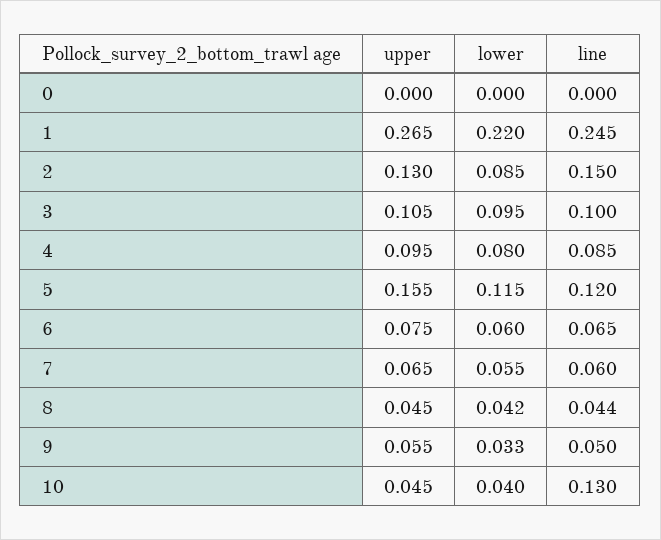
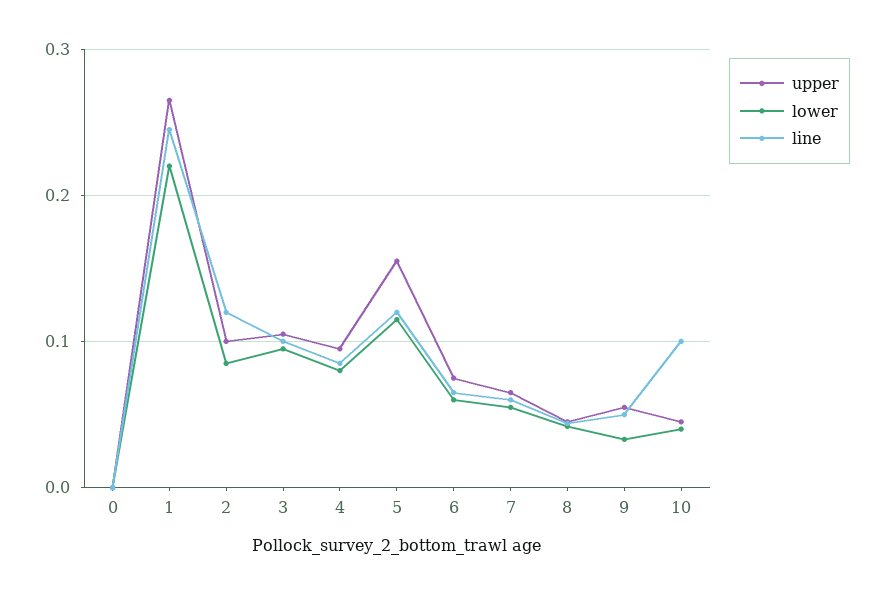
  {
    "upper": {
      "0": 0,
      "1": 0.265,
-     "2": 0.13,
+     "2": 0.1,
      "3": 0.105,
      "4": 0.095,
      "5": 0.155,
      "6": 0.075,
      "7": 0.065,
      "8": 0.045,
      "9": 0.055,
      "10": 0.045
    },
    "lower": {
      "0": 0,
      "1": 0.22,
      "2": 0.085,
      "3": 0.095,
      "4": 0.08,
      "5": 0.115,
      "6": 0.06,
      "7": 0.055,
      "8": 0.042,
      "9": 0.033,
      "10": 0.04
    },
    "line": {
      "0": 0,
      "1": 0.245,
-     "2": 0.15,
+     "2": 0.12,
      "3": 0.1,
      "4": 0.085,
      "5": 0.12,
      "6": 0.065,
      "7": 0.06,
      "8": 0.044,
      "9": 0.05,
-     "10": 0.13
+     "10": 0.1
    }
  }

